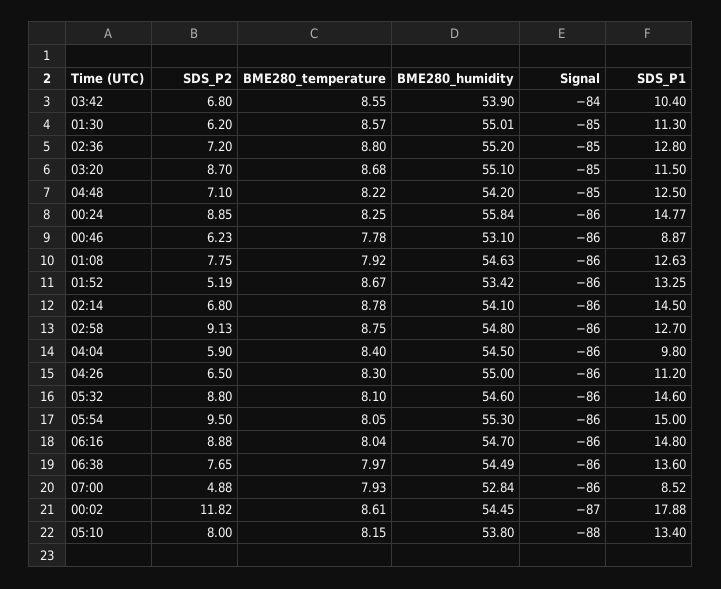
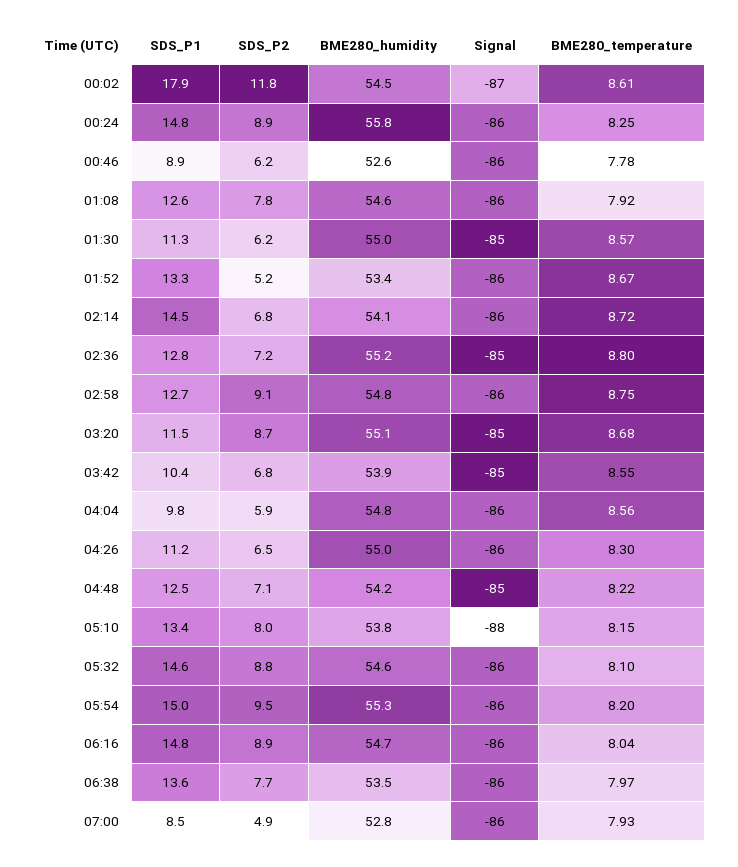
  {
    "SDS_P2": {
      "03:42": 6.8,
      "01:30": 6.2,
      "02:36": 7.2,
      "03:20": 8.7,
      "04:48": 7.1,
      "00:24": 8.85,
      "00:46": 6.23,
      "01:08": 7.75,
      "01:52": 5.19,
      "02:14": 6.8,
      "02:58": 9.13,
      "04:04": 5.9,
      "04:26": 6.5,
      "05:32": 8.8,
      "05:54": 9.5,
      "06:16": 8.88,
      "06:38": 7.65,
      "07:00": 4.88,
      "00:02": 11.82,
      "05:10": 8
    },
    "BME280_temperature": {
      "03:42": 8.55,
      "01:30": 8.57,
      "02:36": 8.8,
      "03:20": 8.68,
      "04:48": 8.22,
      "00:24": 8.25,
      "00:46": 7.78,
      "01:08": 7.92,
      "01:52": 8.67,
-     "02:14": 8.78,
+     "02:14": 8.72,
      "02:58": 8.75,
-     "04:04": 8.4,
+     "04:04": 8.56,
      "04:26": 8.3,
      "05:32": 8.1,
-     "05:54": 8.05,
+     "05:54": 8.2,
      "06:16": 8.04,
      "06:38": 7.97,
      "07:00": 7.93,
      "00:02": 8.61,
      "05:10": 8.15
    },
    "BME280_humidity": {
      "03:42": 53.9,
      "01:30": 55.01,
      "02:36": 55.2,
      "03:20": 55.1,
      "04:48": 54.2,
      "00:24": 55.84,
-     "00:46": 53.1,
+     "00:46": 52.6,
      "01:08": 54.63,
      "01:52": 53.42,
      "02:14": 54.1,
      "02:58": 54.8,
-     "04:04": 54.5,
+     "04:04": 54.8,
      "04:26": 55,
      "05:32": 54.6,
      "05:54": 55.3,
      "06:16": 54.7,
-     "06:38": 54.49,
+     "06:38": 53.5,
      "07:00": 52.84,
      "00:02": 54.45,
      "05:10": 53.8
    },
    "Signal": {
-     "03:42": -84,
+     "03:42": -85,
      "01:30": -85,
      "02:36": -85,
      "03:20": -85,
      "04:48": -85,
      "00:24": -86,
      "00:46": -86,
      "01:08": -86,
      "01:52": -86,
      "02:14": -86,
      "02:58": -86,
      "04:04": -86,
      "04:26": -86,
      "05:32": -86,
      "05:54": -86,
      "06:16": -86,
      "06:38": -86,
      "07:00": -86,
      "00:02": -87,
      "05:10": -88
    },
    "SDS_P1": {
      "03:42": 10.4,
      "01:30": 11.3,
      "02:36": 12.8,
      "03:20": 11.5,
      "04:48": 12.5,
      "00:24": 14.77,
      "00:46": 8.87,
      "01:08": 12.63,
      "01:52": 13.25,
      "02:14": 14.5,
      "02:58": 12.7,
      "04:04": 9.8,
      "04:26": 11.2,
      "05:32": 14.6,
      "05:54": 15,
      "06:16": 14.8,
      "06:38": 13.6,
      "07:00": 8.52,
      "00:02": 17.88,
      "05:10": 13.4
    }
  }

